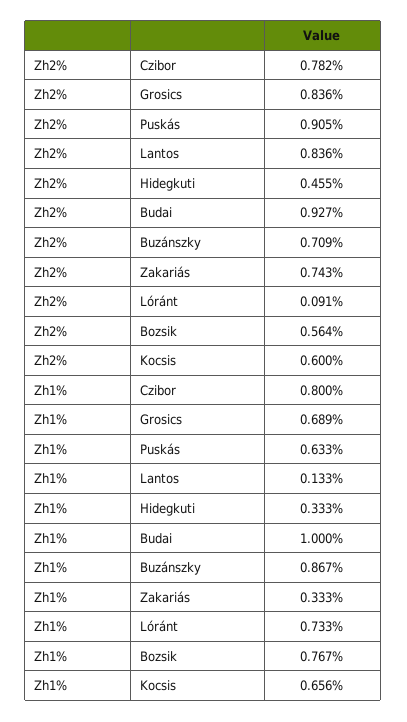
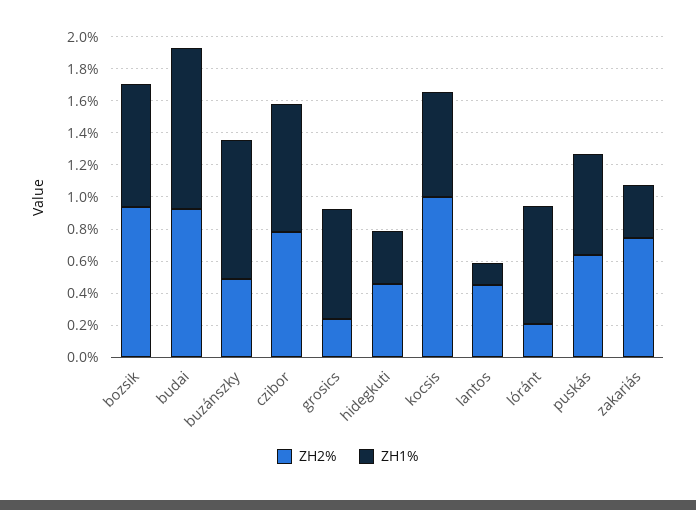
  {
    "Zh2%": {
      "Czibor": 0.782,
-     "Grosics": 0.836,
+     "Grosics": 0.25,
-     "Puskás": 0.905,
+     "Puskás": 0.65,
-     "Lantos": 0.836,
+     "Lantos": 0.45,
      "Hidegkuti": 0.455,
      "Budai": 0.927,
-     "Buzánszky": 0.709,
+     "Buzánszky": 0.5,
      "Zakariás": 0.743,
-     "Lóránt": 0.091,
+     "Lóránt": 0.2,
-     "Bozsik": 0.564,
+     "Bozsik": 0.95,
-     "Kocsis": 0.6
+     "Kocsis": 1
    },
    "Zh1%": {
      "Czibor": 0.8,
      "Grosics": 0.689,
      "Puskás": 0.633,
      "Lantos": 0.133,
      "Hidegkuti": 0.333,
      "Budai": 1,
      "Buzánszky": 0.867,
      "Zakariás": 0.333,
      "Lóránt": 0.733,
      "Bozsik": 0.767,
      "Kocsis": 0.656
    }
  }

